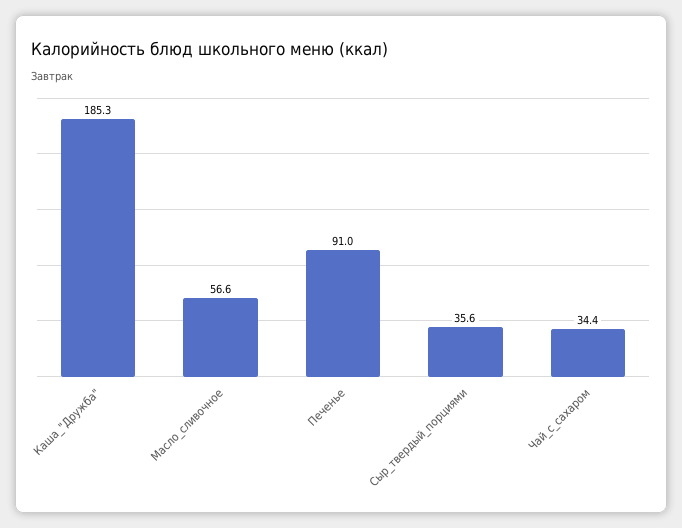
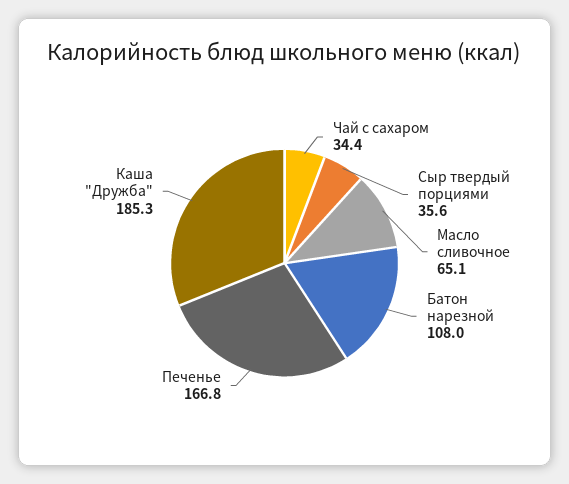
  {
    "Каша_\"Дружба\"": 185.3,
-   "Масло_сливочное": 56.6,
+   "Масло_сливочное": 65.1,
-   "Печенье": 91,
+   "Печенье": 166.8,
    "Сыр_твердый_порциями": 35.6,
-   "Чай_с_сахаром": 34.4
+   "Чай_с_сахаром": 34.4,
+   "Батон нарезной": 108
  }

